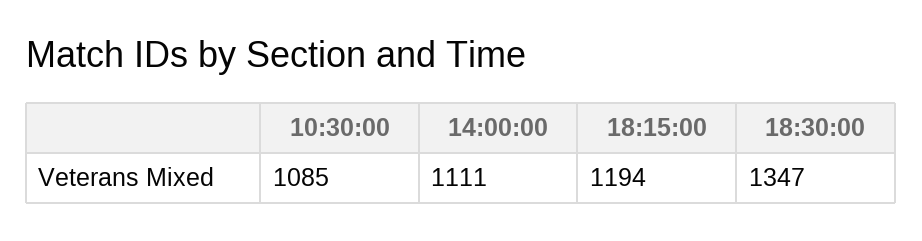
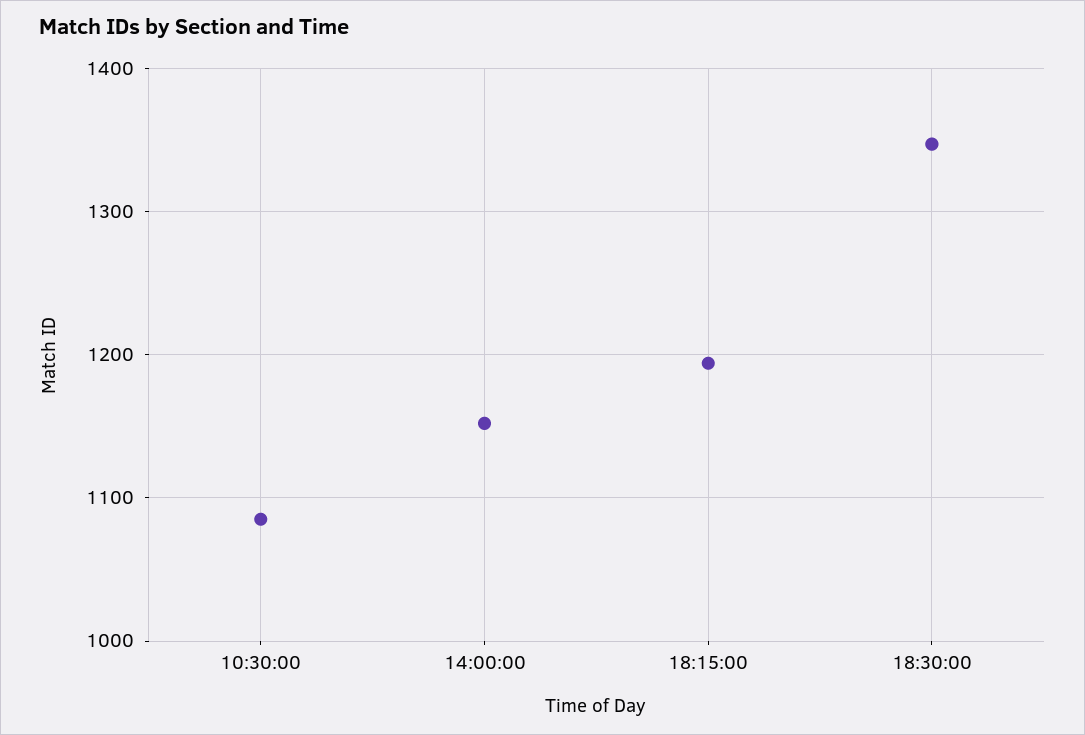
  {
    "10:30:00": 1085,
-   "14:00:00": 1111,
+   "14:00:00": 1150,
    "18:15:00": 1194,
    "18:30:00": 1347
  }

